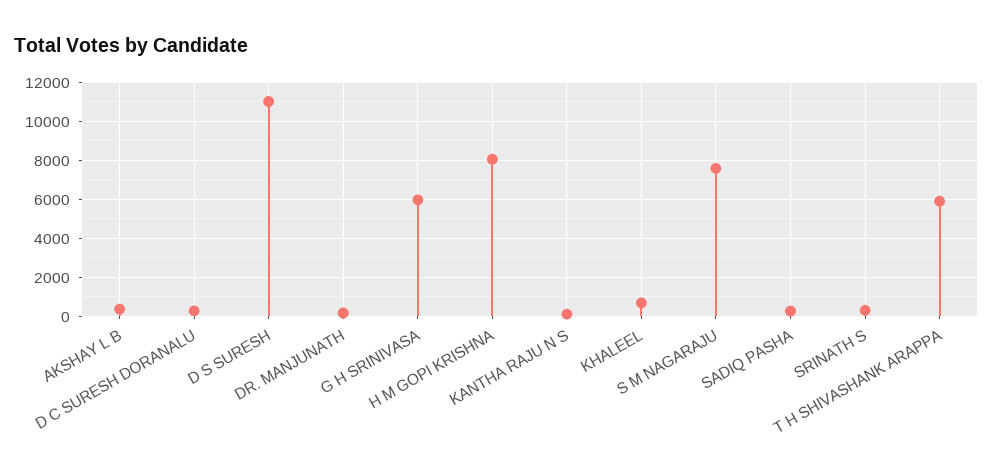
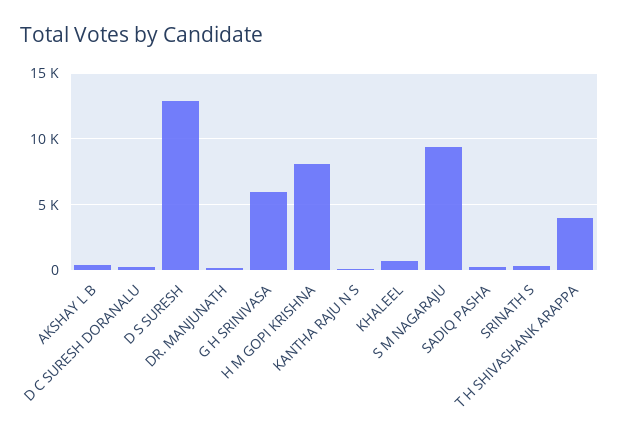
  {
    "AKSHAY L B": 500,
    "D C SURESH DORANALU": 500,
-   "D S SURESH": 11000,
+   "D S SURESH": 13000,
    "DR. MANJUNATH": 0,
    "G H SRINIVASA": 6000,
    "H M GOPI KRISHNA": 8000,
    "KANTHA RAJU N S": 0,
    "KHALEEL": 500,
-   "S M NAGARAJU": 7500,
+   "S M NAGARAJU": 9500,
    "SADIQ PASHA": 500,
    "SRINATH S": 500,
-   "T H SHIVASHANK ARAPPA": 6000
+   "T H SHIVASHANK ARAPPA": 4000
  }

